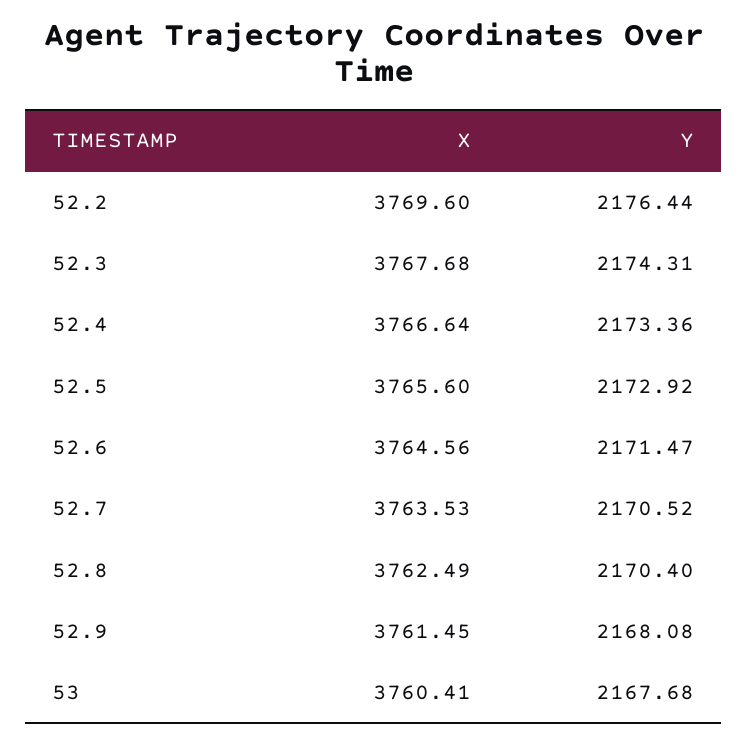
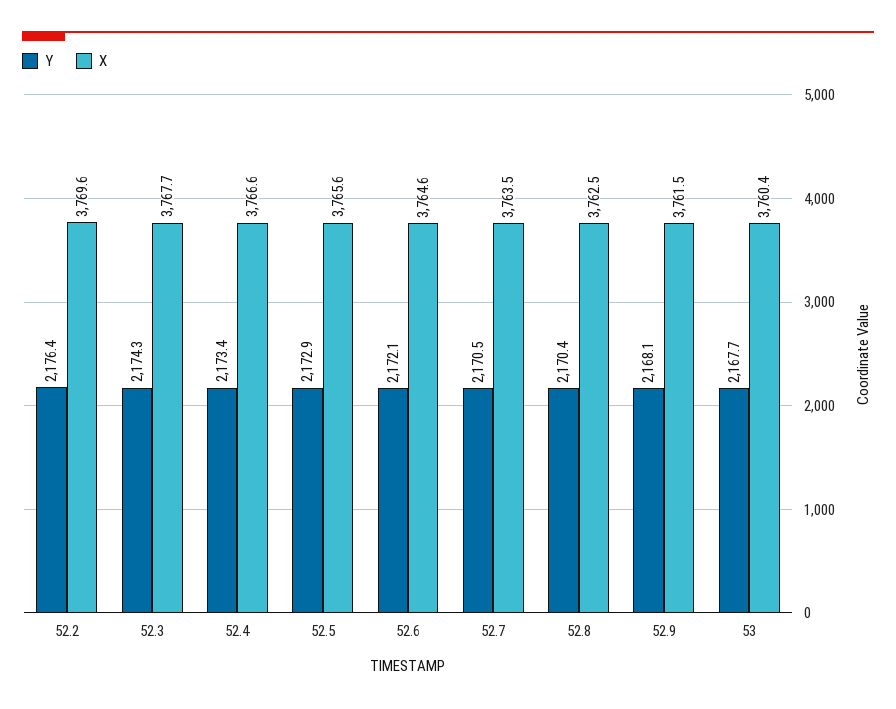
  {
    "X": {
      "52.2": 3769.6,
      "52.3": 3767.68,
      "52.4": 3766.64,
      "52.5": 3765.6,
      "52.6": 3764.56,
      "52.7": 3763.53,
      "52.8": 3762.49,
      "52.9": 3761.45,
      "53": 3760.41
    },
    "Y": {
      "52.2": 2176.44,
      "52.3": 2174.31,
      "52.4": 2173.36,
      "52.5": 2172.92,
-     "52.6": 2171.47,
+     "52.6": 2172.1,
      "52.7": 2170.52,
      "52.8": 2170.4,
      "52.9": 2168.08,
      "53": 2167.68
    }
  }

